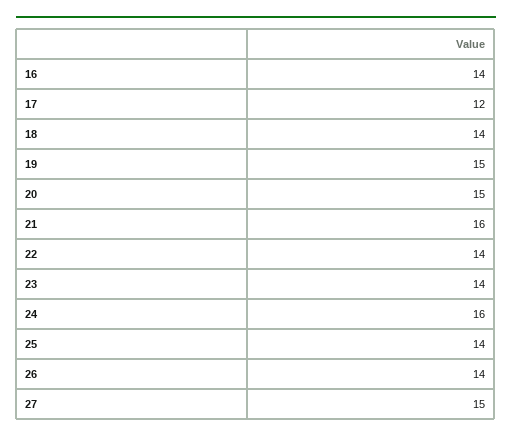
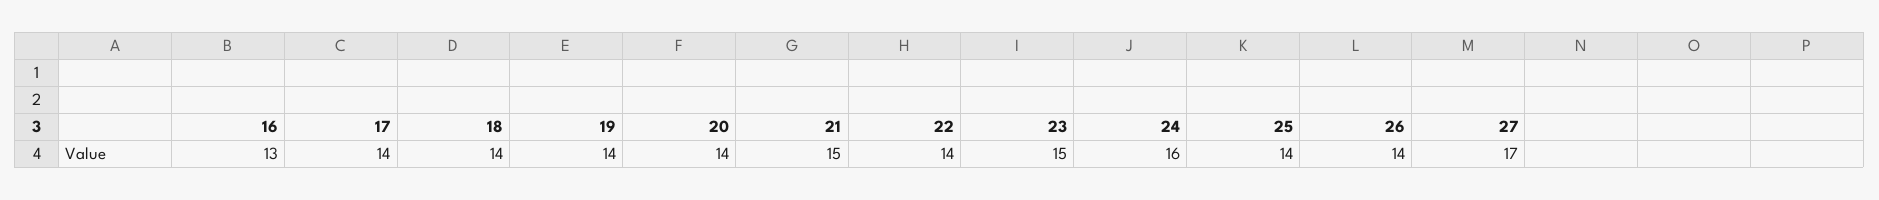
  {
-   "16": 14,
+   "16": 13,
-   "17": 12,
+   "17": 14,
    "18": 14,
-   "19": 15,
+   "19": 14,
-   "20": 15,
+   "20": 14,
-   "21": 16,
+   "21": 15,
    "22": 14,
-   "23": 14,
+   "23": 15,
    "24": 16,
    "25": 14,
    "26": 14,
-   "27": 15
+   "27": 17
  }

